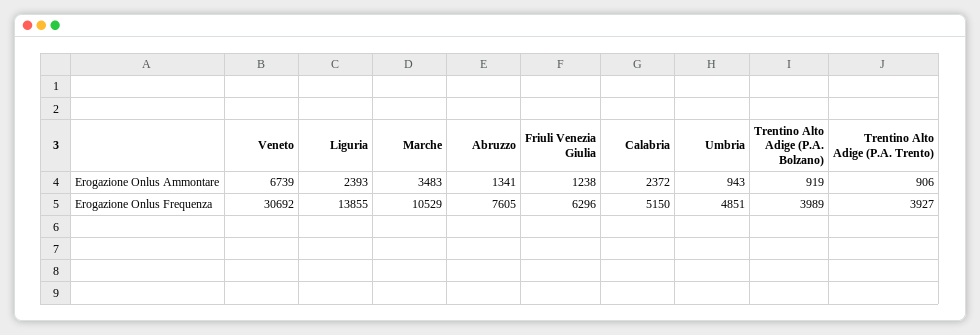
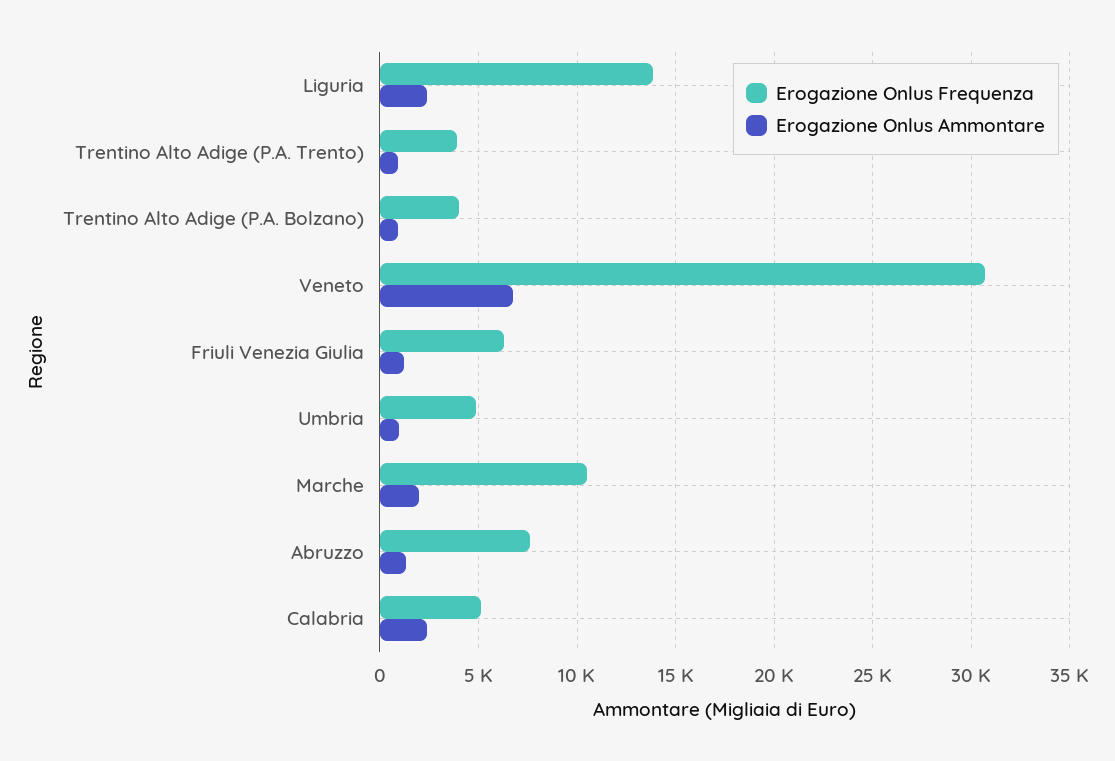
  {
    "Erogazione Onlus Ammontare": {
      "Veneto": 6739,
      "Liguria": 2393,
-     "Marche": 3483,
+     "Marche": 2000,
      "Abruzzo": 1341,
      "Friuli Venezia Giulia": 1238,
      "Calabria": 2372,
      "Umbria": 943,
      "Trentino Alto Adige (P.A. Bolzano)": 919,
      "Trentino Alto Adige (P.A. Trento)": 906
    },
    "Erogazione Onlus Frequenza": {
      "Veneto": 30692,
      "Liguria": 13855,
      "Marche": 10529,
      "Abruzzo": 7605,
      "Friuli Venezia Giulia": 6296,
      "Calabria": 5150,
      "Umbria": 4851,
      "Trentino Alto Adige (P.A. Bolzano)": 3989,
      "Trentino Alto Adige (P.A. Trento)": 3927
    }
  }

